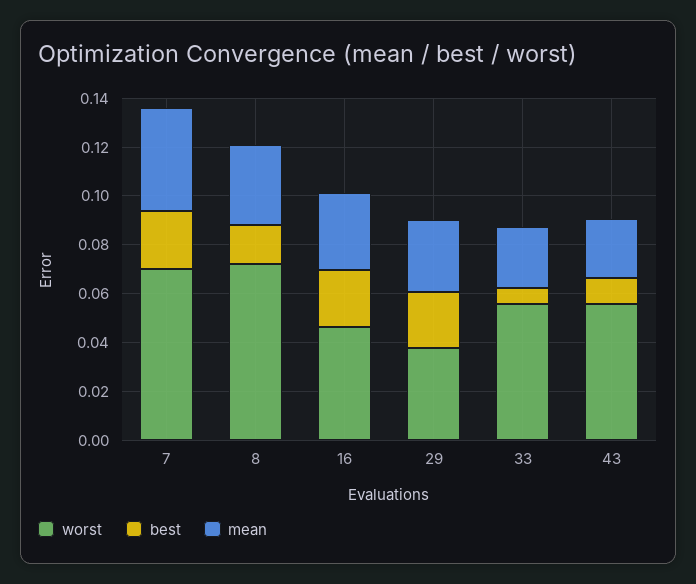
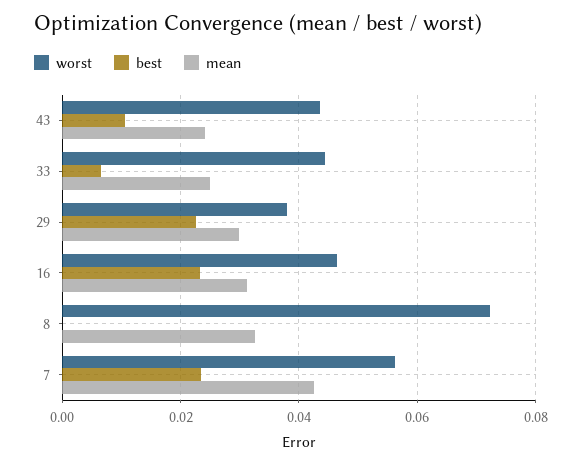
  {
    "worst": {
-     "7": 0.07,
+     "7": 0.056,
      "8": 0.072,
      "16": 0.046,
      "29": 0.038,
-     "33": 0.055,
+     "33": 0.044,
-     "43": 0.055
+     "43": 0.044
    },
    "best": {
      "7": 0.024,
-     "8": 0.015,
+     "8": 0,
      "16": 0.024,
      "29": 0.022,
      "33": 0.006,
      "43": 0.01
    },
    "mean": {
      "7": 0.042,
      "8": 0.032,
      "16": 0.032,
      "29": 0.03,
      "33": 0.026,
      "43": 0.024
    }
  }

